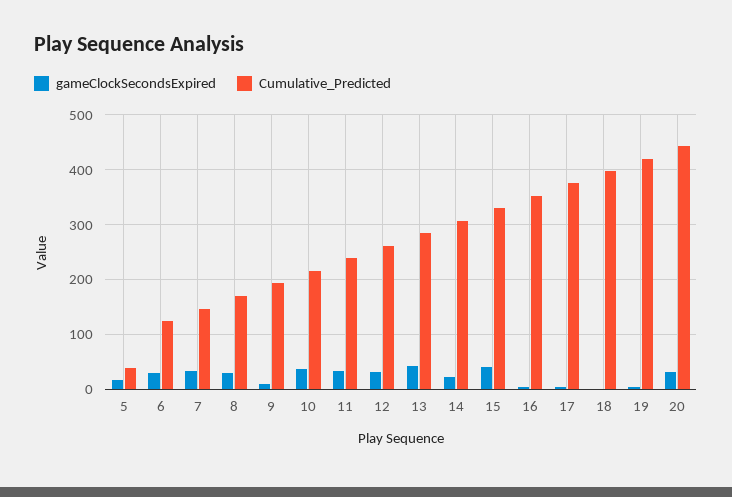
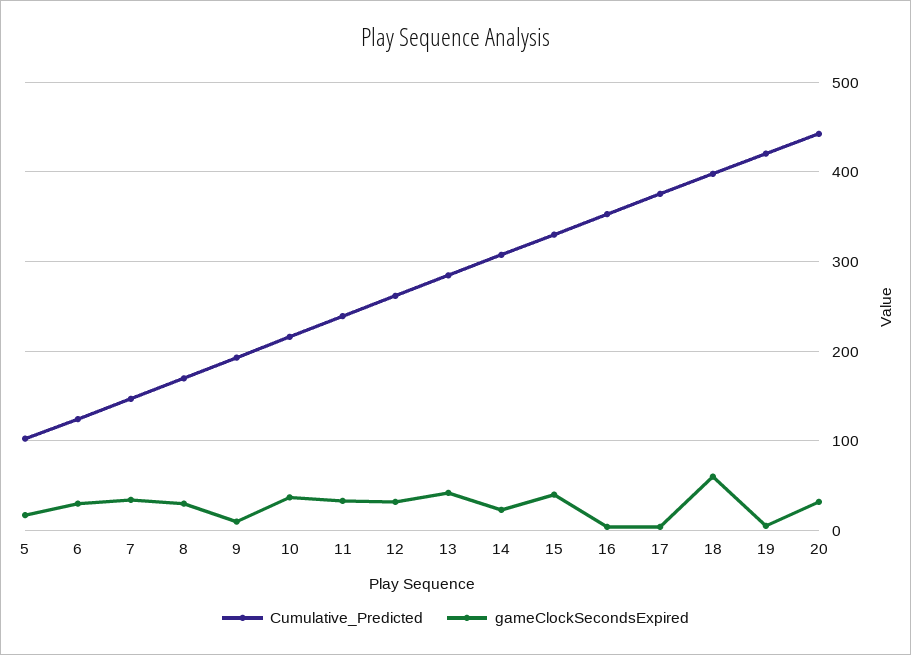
  {
    "gameClockSecondsExpired": {
      "5": 20,
      "6": 30,
      "7": 30,
      "8": 30,
      "9": 10,
      "10": 40,
      "11": 30,
      "12": 30,
      "13": 40,
      "14": 20,
      "15": 40,
      "16": 0,
      "17": 0,
-     "18": 0,
+     "18": 60,
      "19": 10,
      "20": 30
    },
    "Cumulative_Predicted": {
-     "5": 40,
+     "5": 100,
      "6": 120,
      "7": 150,
      "8": 170,
      "9": 190,
      "10": 220,
      "11": 240,
      "12": 260,
      "13": 280,
      "14": 310,
      "15": 330,
      "16": 350,
      "17": 380,
      "18": 400,
      "19": 420,
      "20": 440
    }
  }

